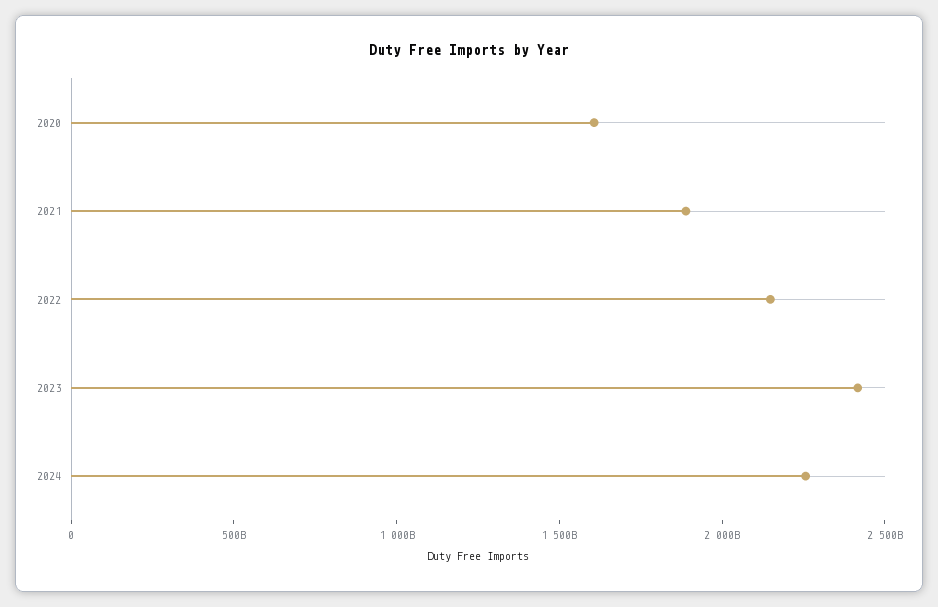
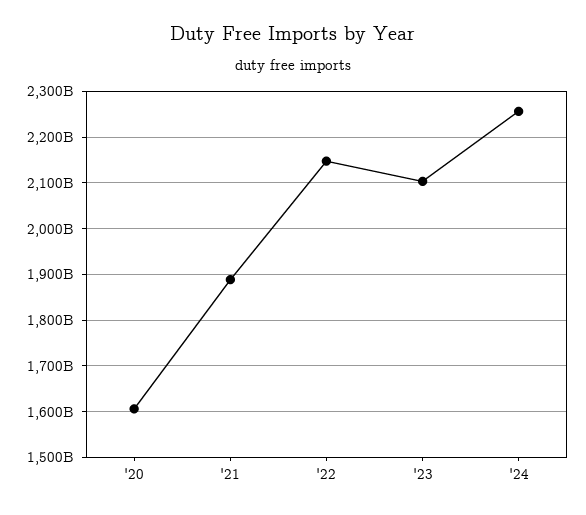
  {
    "2020": 1600000000000,
    "2021": 1880000000000,
    "2022": 2140000000000,
-   "2023": 2400000000000,
+   "2023": 2100000000000,
    "2024": 2260000000000
  }

